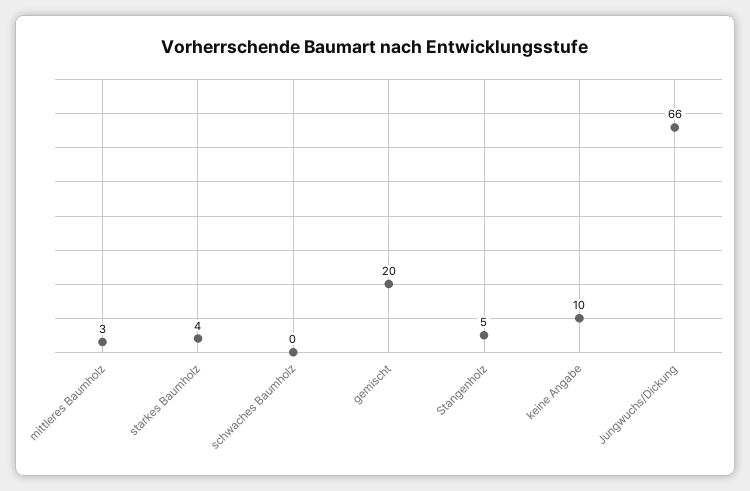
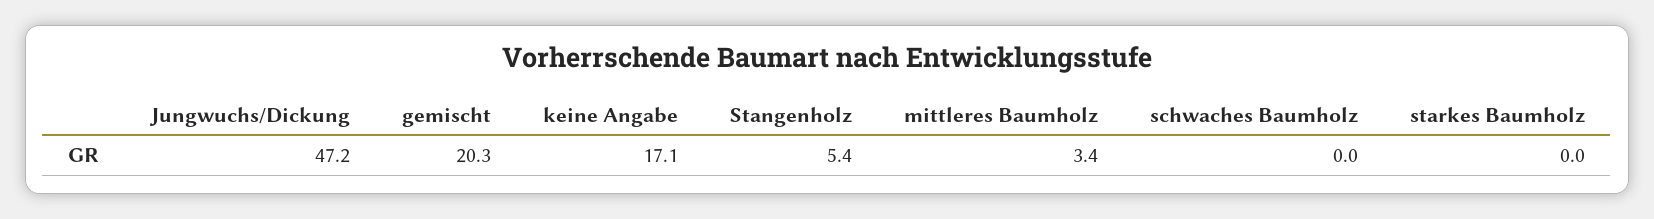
  {
    "mittleres Baumholz": 3.4,
-   "starkes Baumholz": 4,
+   "starkes Baumholz": 0,
    "schwaches Baumholz": 0,
    "gemischt": 20.3,
    "Stangenholz": 5.4,
-   "keine Angabe": 10,
+   "keine Angabe": 17.1,
-   "Jungwuchs/Dickung": 66
+   "Jungwuchs/Dickung": 47.2
  }

